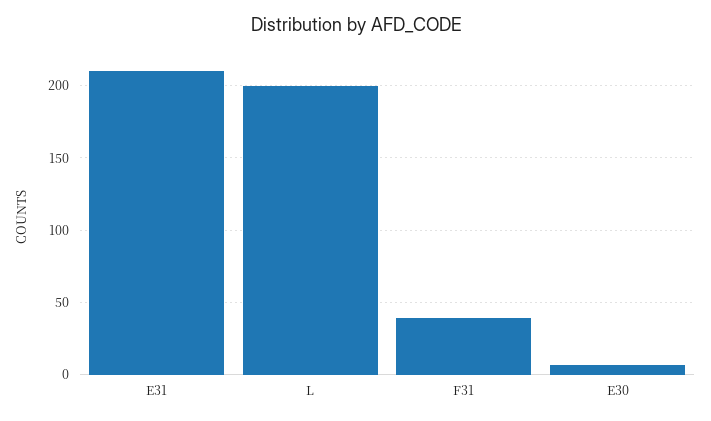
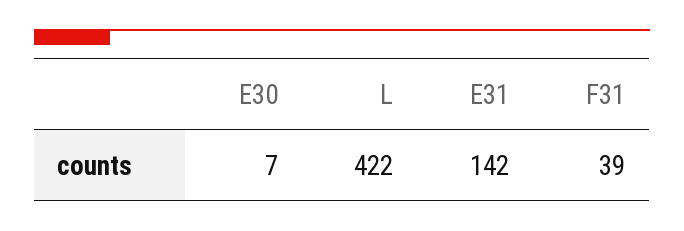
  {
-   "E31": 210,
+   "E31": 142,
-   "L": 200,
+   "L": 422,
    "F31": 39,
    "E30": 7
  }

